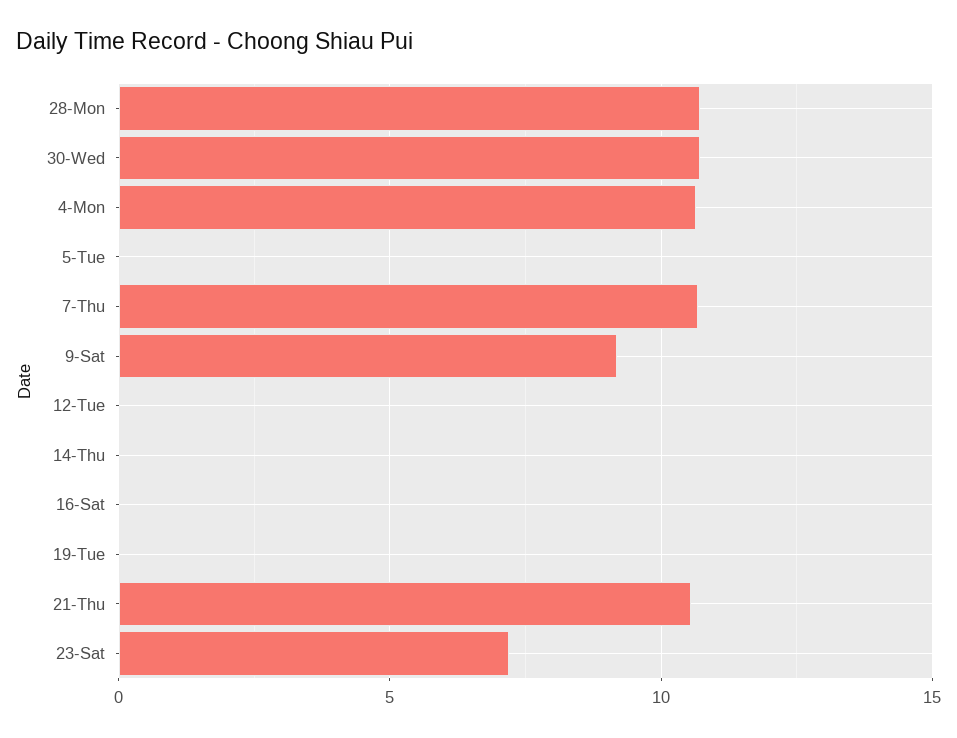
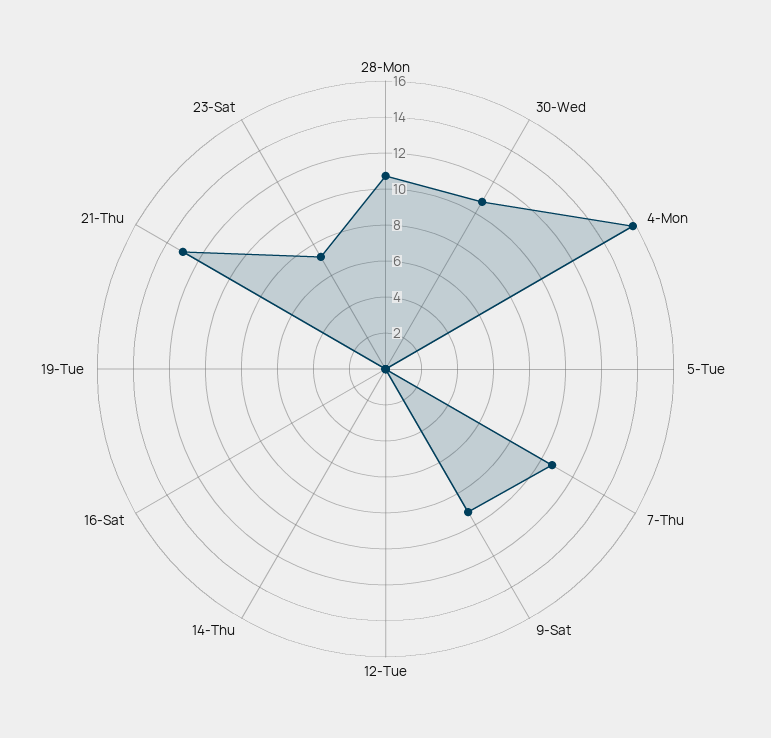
  {
    "28-Mon": 10.5,
    "30-Wed": 10.5,
-   "4-Mon": 10.5,
+   "4-Mon": 16,
    "5-Tue": 0,
    "7-Thu": 10.5,
    "9-Sat": 9,
    "12-Tue": 0,
    "14-Thu": 0,
    "16-Sat": 0,
    "19-Tue": 0,
-   "21-Thu": 10.5,
+   "21-Thu": 13,
    "23-Sat": 7
  }

